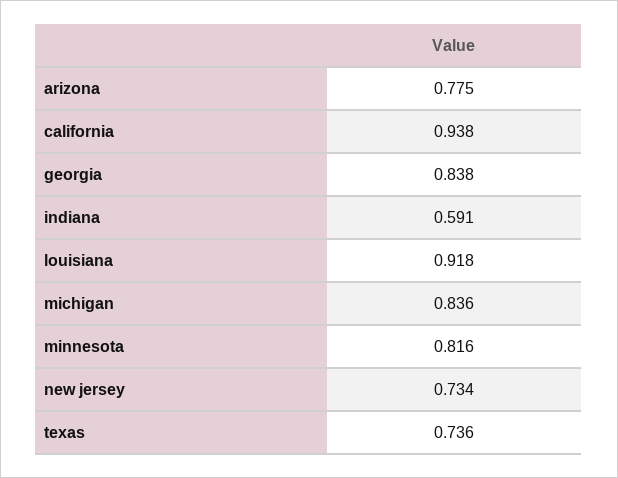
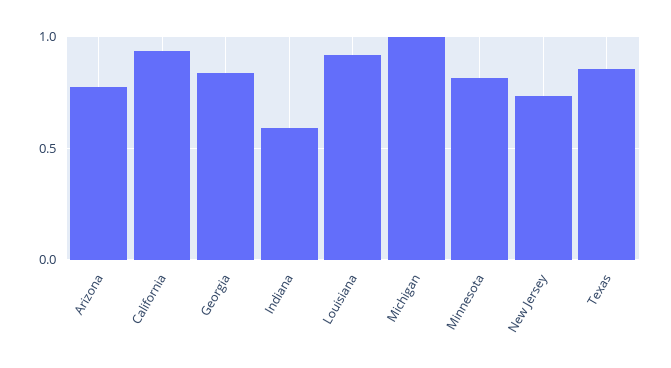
  {
    "arizona": 0.775,
    "california": 0.938,
    "georgia": 0.838,
    "indiana": 0.591,
    "louisiana": 0.918,
-   "michigan": 0.836,
+   "michigan": 1,
    "minnesota": 0.816,
    "new jersey": 0.734,
-   "texas": 0.736
+   "texas": 0.85
  }

